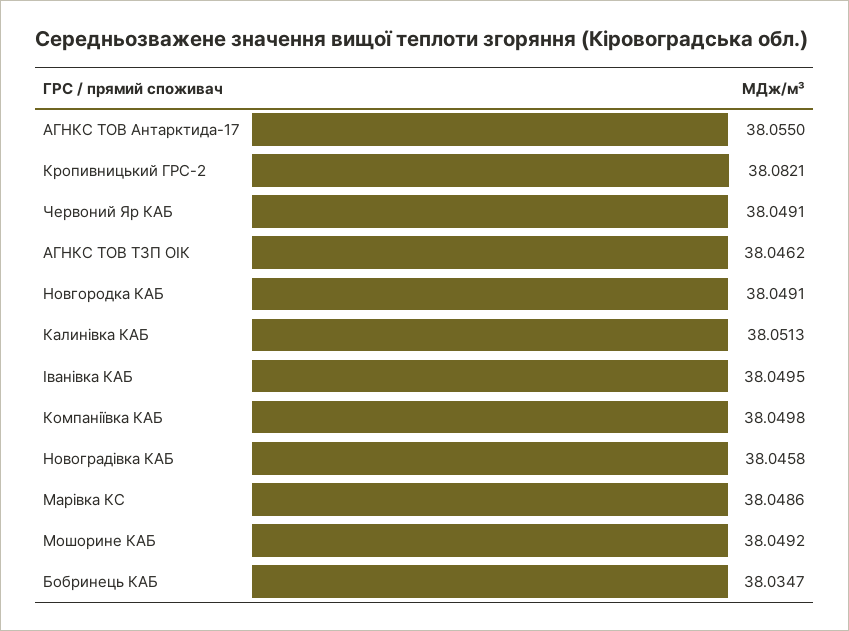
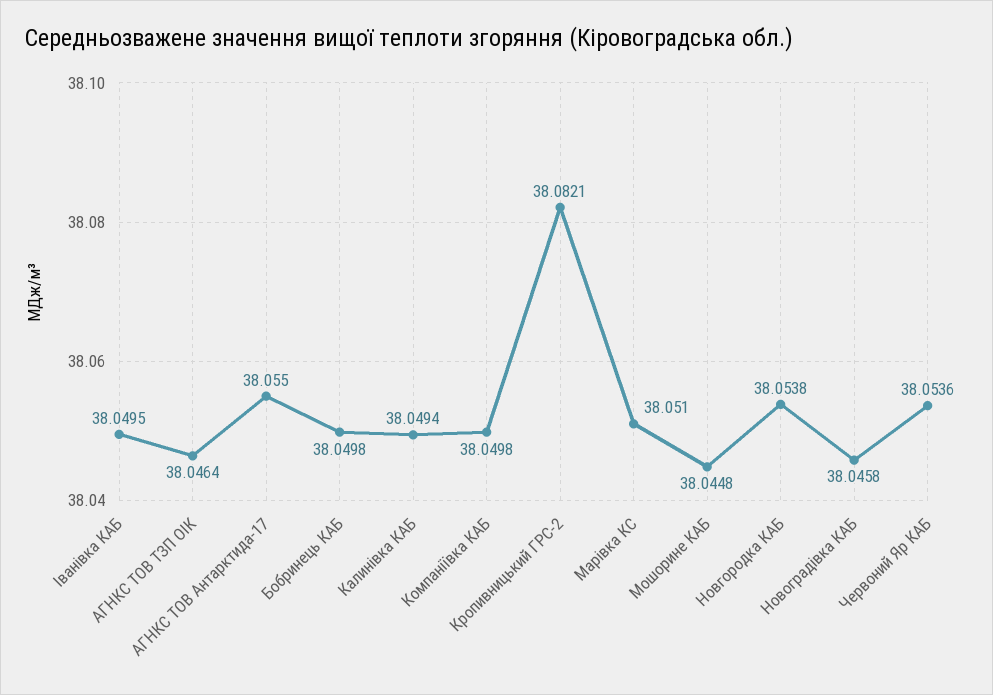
  {
    "АГНКС ТОВ Антарктида-17": 38.055,
    "Кропивницький ГРС-2": 38.0821,
-   "Червоний Яр КАБ": 38.0491,
+   "Червоний Яр КАБ": 38.0536,
-   "АГНКС ТОВ ТЗП ОIК": 38.0462,
+   "АГНКС ТОВ ТЗП ОIК": 38.0464,
-   "Новгородка КАБ": 38.0491,
+   "Новгородка КАБ": 38.0538,
-   "Калинівка КАБ": 38.0513,
+   "Калинівка КАБ": 38.0494,
    "Іванівка КАБ": 38.0495,
    "Компаніївка КАБ": 38.0498,
    "Новоградівка КАБ": 38.0458,
-   "Марівка КС": 38.0486,
+   "Марівка КС": 38.051,
-   "Мошорине КАБ": 38.0492,
+   "Мошорине КАБ": 38.0448,
-   "Бобринець КАБ": 38.0347
+   "Бобринець КАБ": 38.0498
  }

